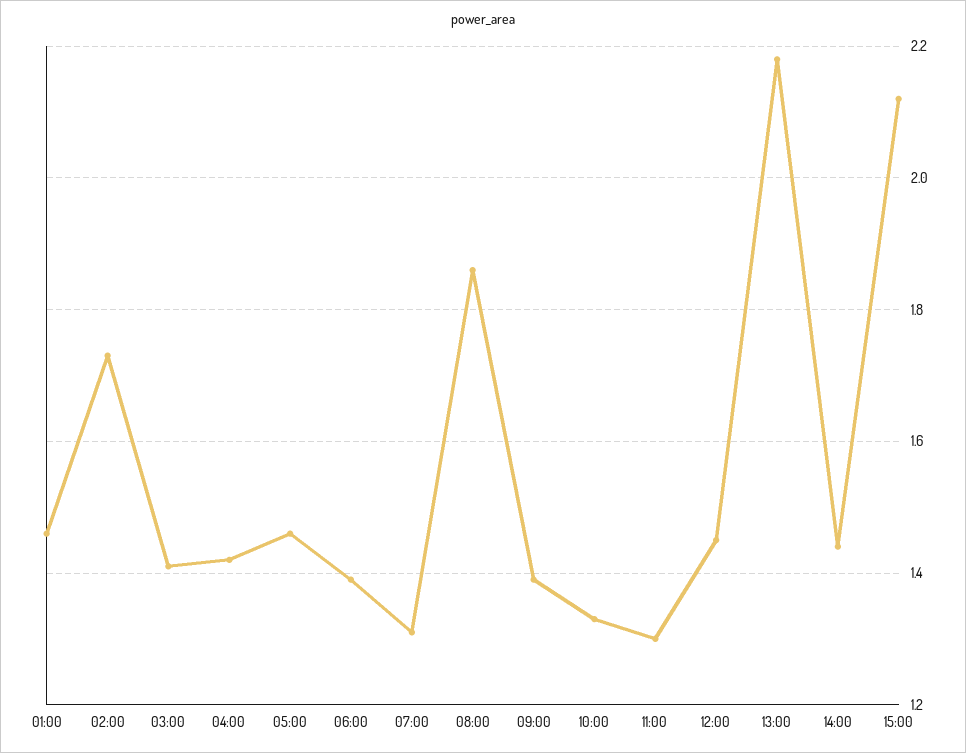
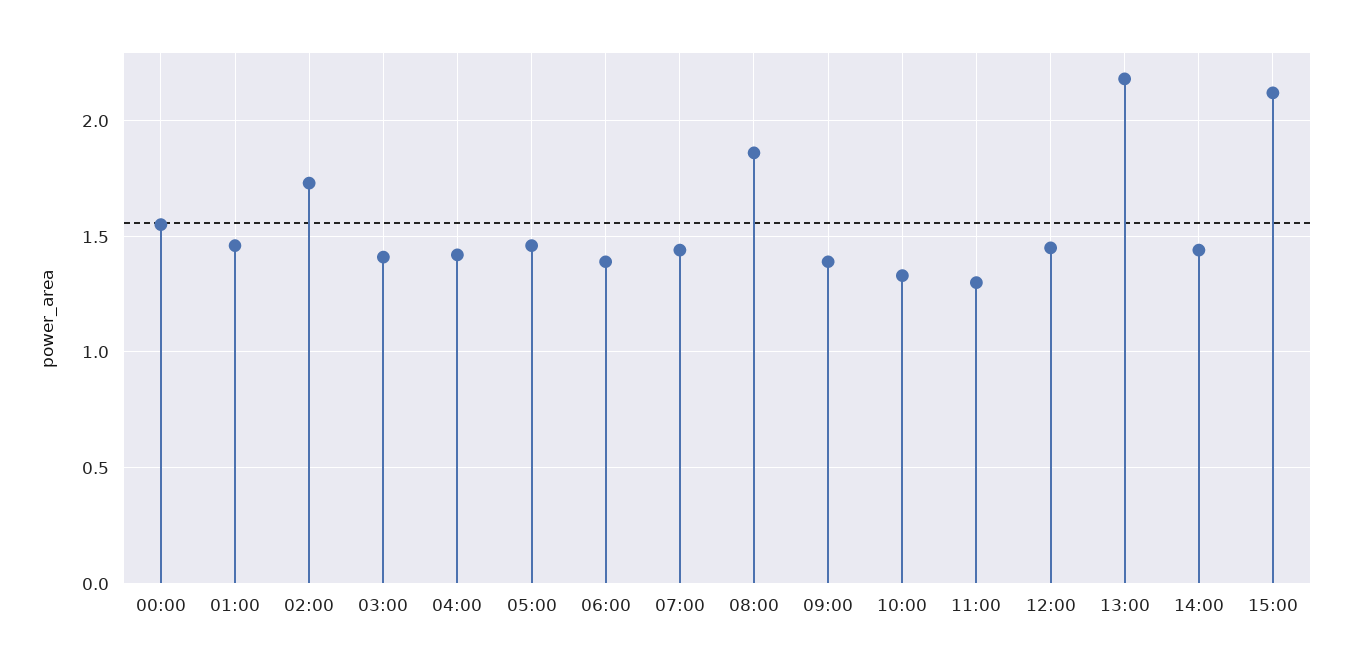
  {
    "01:00": 1.45,
    "02:00": 1.75,
    "03:00": 1.4,
    "04:00": 1.4,
    "05:00": 1.45,
    "06:00": 1.4,
-   "07:00": 1.3,
+   "07:00": 1.45,
    "08:00": 1.85,
    "09:00": 1.4,
    "10:00": 1.35,
    "11:00": 1.3,
    "12:00": 1.45,
    "13:00": 2.2,
    "14:00": 1.45,
-   "15:00": 2.1
+   "15:00": 2.1,
+   "00:00": 1.55
  }

